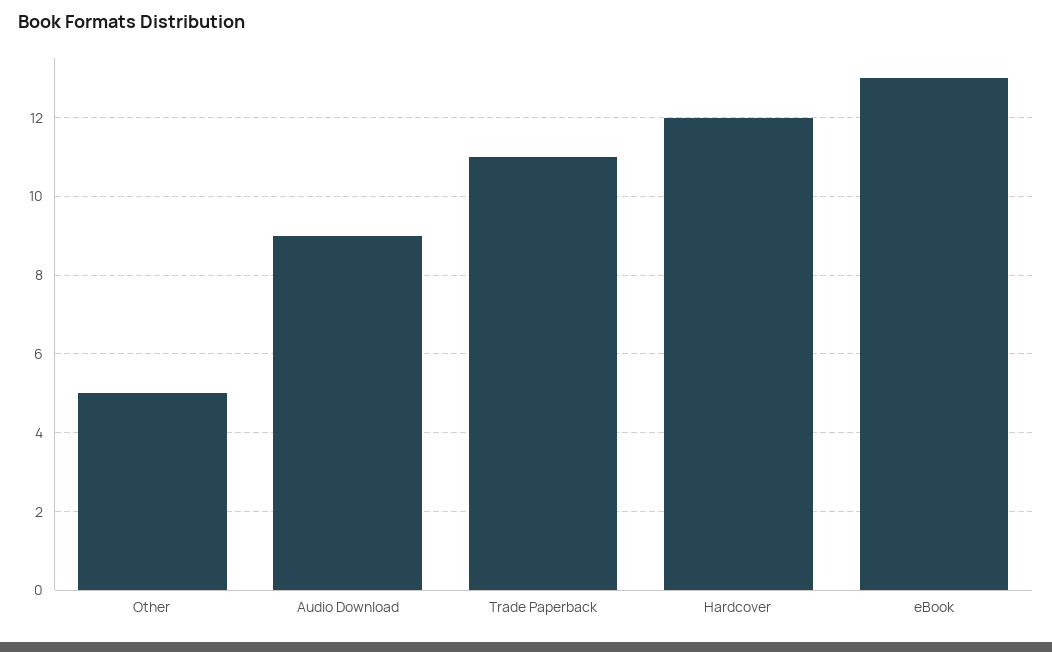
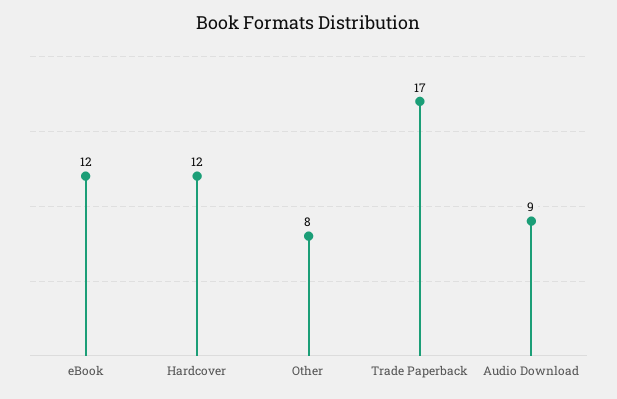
  {
-   "Other": 5,
+   "Other": 8,
    "Audio Download": 9,
-   "Trade Paperback": 11,
+   "Trade Paperback": 17,
    "Hardcover": 12,
-   "eBook": 13
+   "eBook": 12
  }

